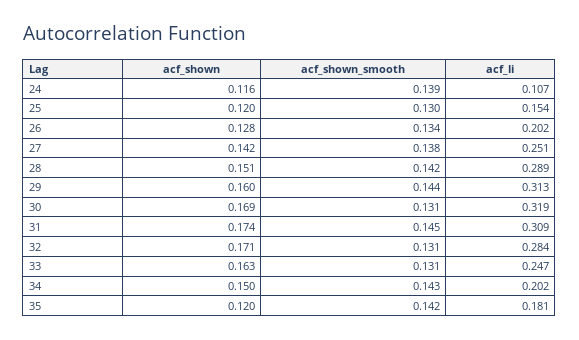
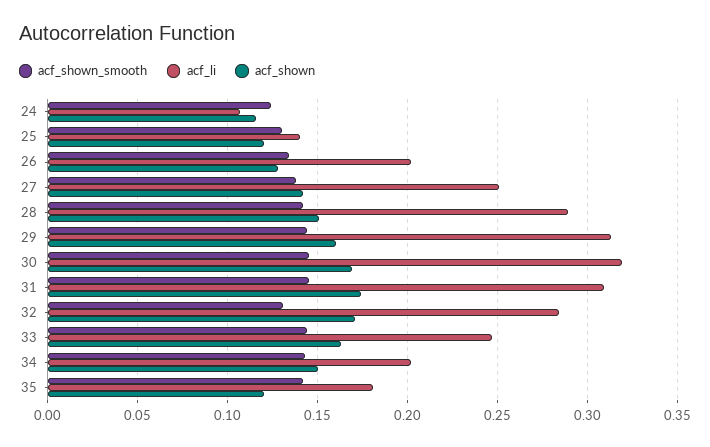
  {
    "acf_shown": {
      "24": 0.116,
      "25": 0.12,
      "26": 0.128,
      "27": 0.142,
      "28": 0.151,
      "29": 0.16,
      "30": 0.169,
      "31": 0.174,
      "32": 0.171,
      "33": 0.163,
      "34": 0.15,
      "35": 0.12
    },
    "acf_shown_smooth": {
-     "24": 0.139,
+     "24": 0.125,
      "25": 0.13,
      "26": 0.134,
      "27": 0.138,
      "28": 0.142,
      "29": 0.144,
-     "30": 0.131,
+     "30": 0.145,
      "31": 0.145,
      "32": 0.131,
-     "33": 0.131,
+     "33": 0.145,
      "34": 0.143,
      "35": 0.142
    },
    "acf_li": {
      "24": 0.107,
-     "25": 0.154,
+     "25": 0.14,
      "26": 0.202,
      "27": 0.251,
      "28": 0.289,
      "29": 0.313,
      "30": 0.319,
      "31": 0.309,
      "32": 0.284,
      "33": 0.247,
      "34": 0.202,
      "35": 0.181
    }
  }

